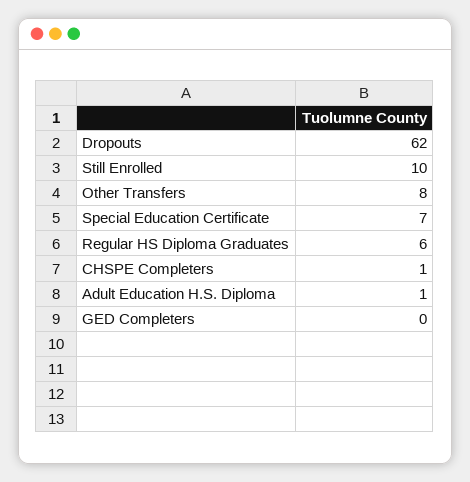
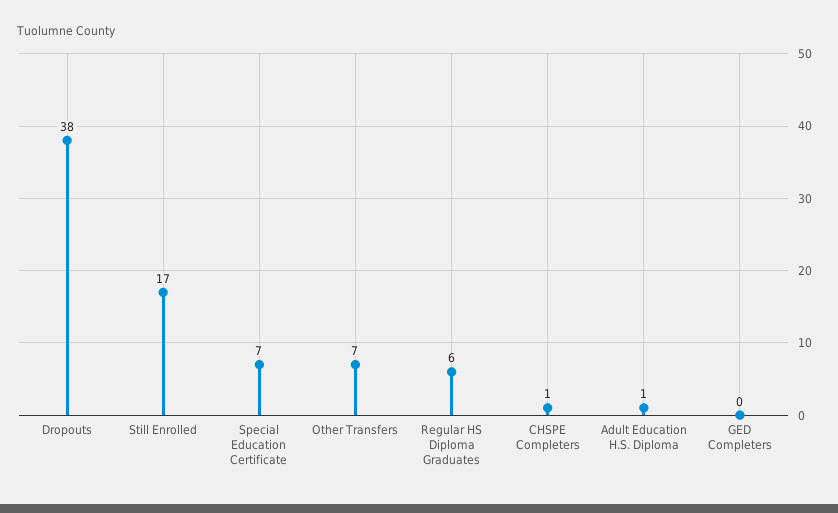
  {
-   "Dropouts": 62,
+   "Dropouts": 38,
-   "Still Enrolled": 10,
+   "Still Enrolled": 17,
-   "Other Transfers": 8,
+   "Other Transfers": 7,
    "Special Education Certificate": 7,
    "Regular HS Diploma Graduates": 6,
    "CHSPE Completers": 1,
    "Adult Education H.S. Diploma": 1,
    "GED Completers": 0
  }

